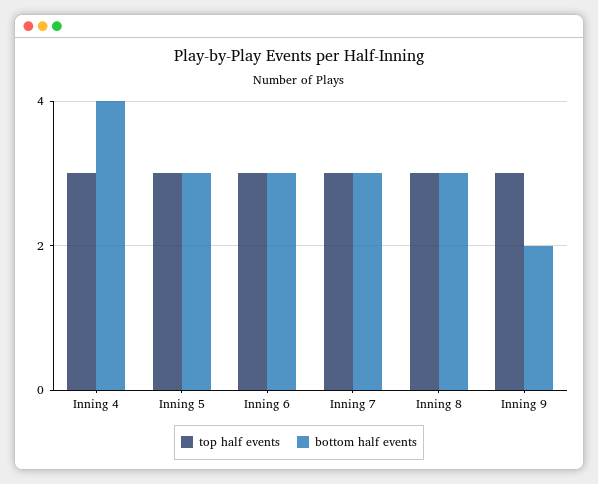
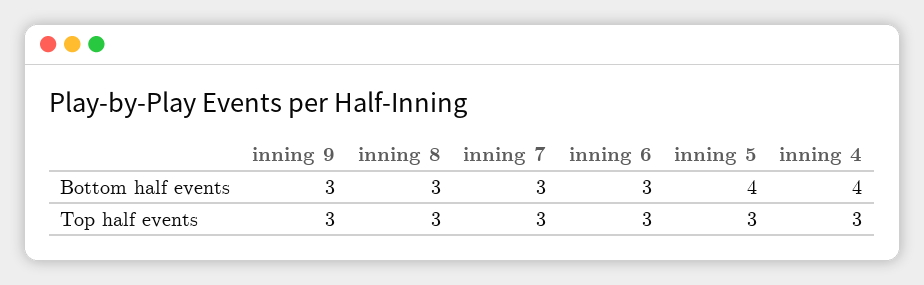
  {
    "top half events": {
      "Inning 4": 3,
      "Inning 5": 3,
      "Inning 6": 3,
      "Inning 7": 3,
      "Inning 8": 3,
      "Inning 9": 3
    },
    "bottom half events": {
      "Inning 4": 4,
-     "Inning 5": 3,
+     "Inning 5": 4,
      "Inning 6": 3,
      "Inning 7": 3,
      "Inning 8": 3,
-     "Inning 9": 2
+     "Inning 9": 3
    }
  }

